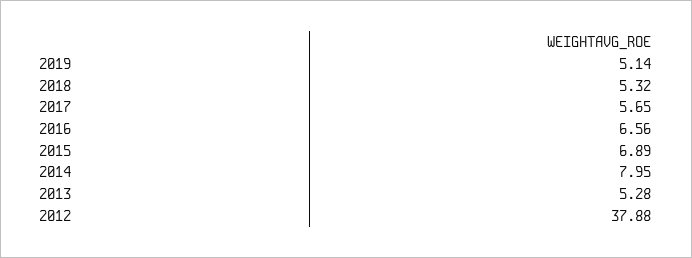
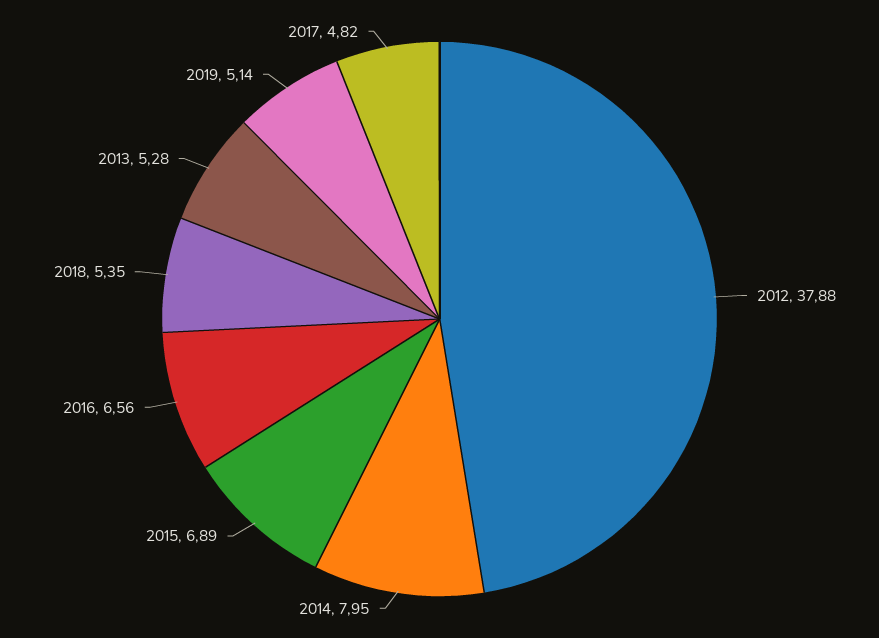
  {
    "2019": 5.14,
-   "2018": 5.32,
+   "2018": 5.35,
-   "2017": 5.65,
+   "2017": 4.82,
    "2016": 6.56,
    "2015": 6.89,
    "2014": 7.95,
    "2013": 5.28,
    "2012": 37.88
  }

